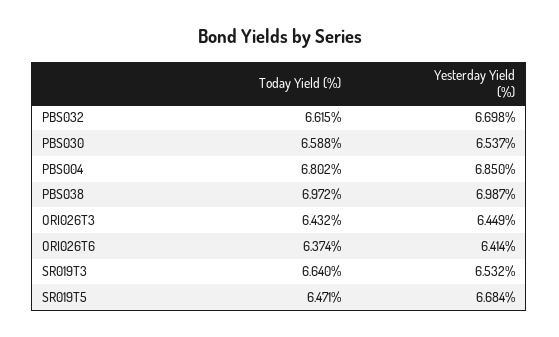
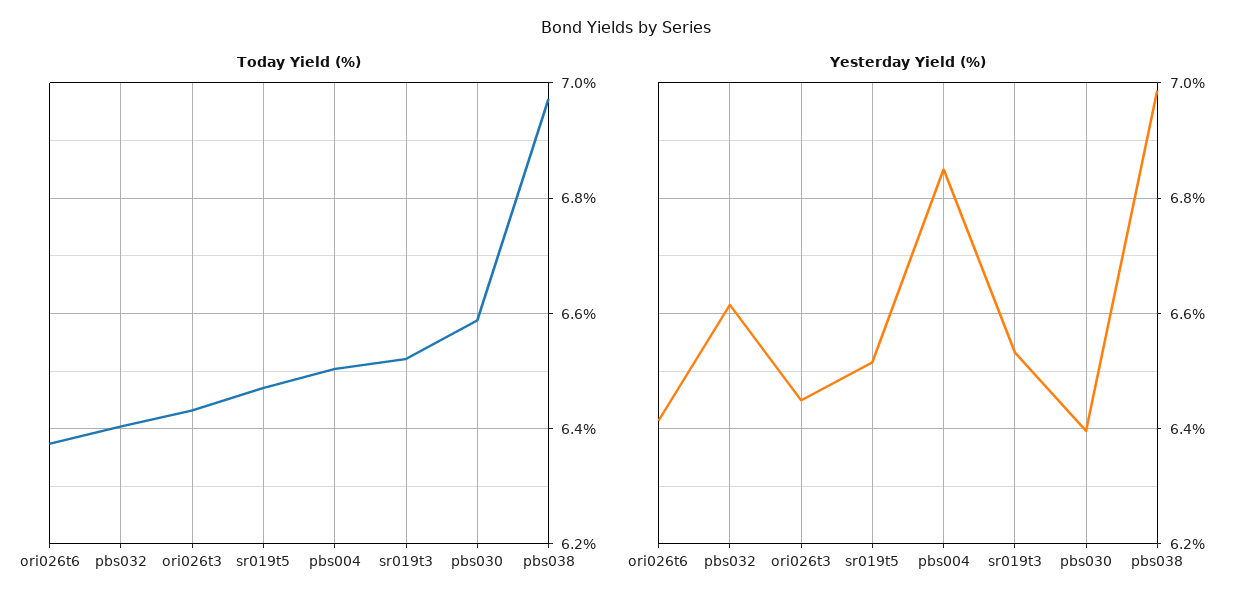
  {
    "Today Yield (%)": {
-     "PBS032": 6.615,
+     "PBS032": 6.4,
      "PBS030": 6.588,
-     "PBS004": 6.802,
+     "PBS004": 6.5,
      "PBS038": 6.972,
      "ORI026T3": 6.432,
      "ORI026T6": 6.374,
-     "SR019T3": 6.64,
+     "SR019T3": 6.52,
      "SR019T5": 6.471
    },
    "Yesterday Yield (%)": {
-     "PBS032": 6.698,
+     "PBS032": 6.62,
-     "PBS030": 6.537,
+     "PBS030": 6.4,
      "PBS004": 6.85,
      "PBS038": 6.987,
      "ORI026T3": 6.449,
      "ORI026T6": 6.414,
      "SR019T3": 6.532,
-     "SR019T5": 6.684
+     "SR019T5": 6.52
    }
  }

